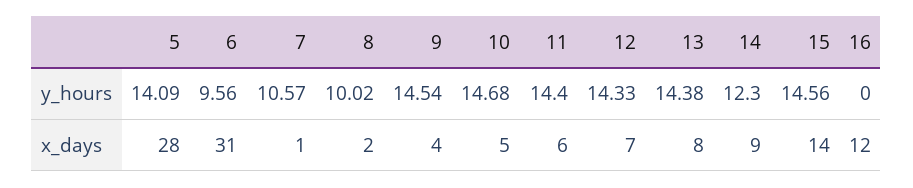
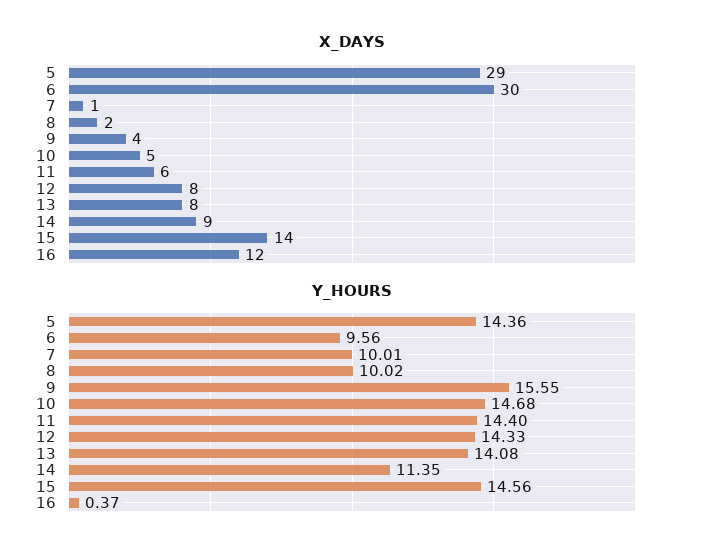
  {
    "y_hours": {
-     "5": 14.09,
+     "5": 14.36,
      "6": 9.56,
-     "7": 10.57,
+     "7": 10.01,
      "8": 10.02,
-     "9": 14.54,
+     "9": 15.55,
      "10": 14.68,
      "11": 14.4,
      "12": 14.33,
-     "13": 14.38,
+     "13": 14.08,
-     "14": 12.3,
+     "14": 11.35,
      "15": 14.56,
-     "16": 0
+     "16": 0.37
    },
    "x_days": {
-     "5": 28,
+     "5": 29,
-     "6": 31,
+     "6": 30,
      "7": 1,
      "8": 2,
      "9": 4,
      "10": 5,
      "11": 6,
-     "12": 7,
+     "12": 8,
      "13": 8,
      "14": 9,
      "15": 14,
      "16": 12
    }
  }

